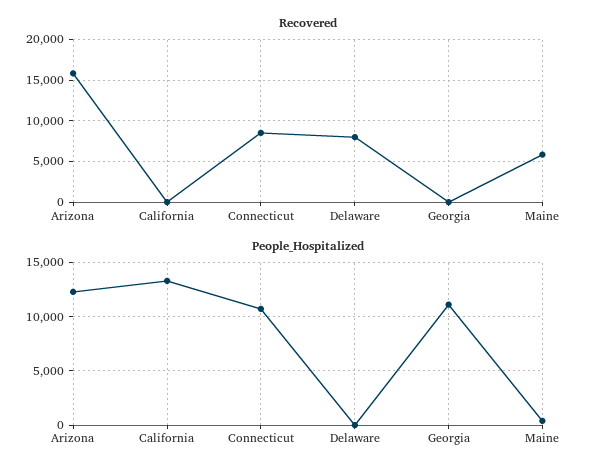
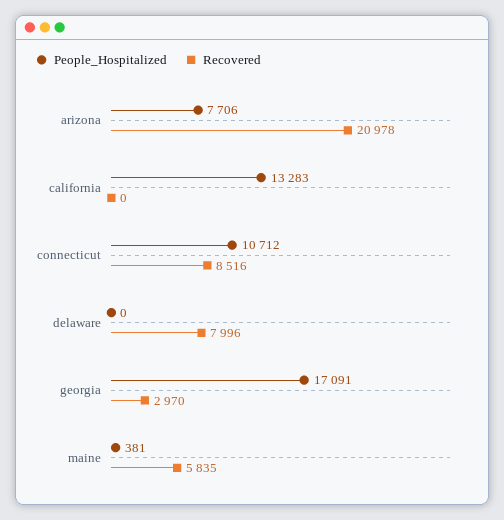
  {
    "Recovered": {
-     "Arizona": 16000,
+     "Arizona": 20978,
      "California": 0,
      "Connecticut": 8516,
      "Delaware": 7996,
-     "Georgia": 0,
+     "Georgia": 2970,
      "Maine": 5835
    },
    "People_Hospitalized": {
-     "Arizona": 12000,
+     "Arizona": 7706,
      "California": 13283,
      "Connecticut": 10712,
      "Delaware": 0,
-     "Georgia": 11000,
+     "Georgia": 17091,
      "Maine": 381
    }
  }

